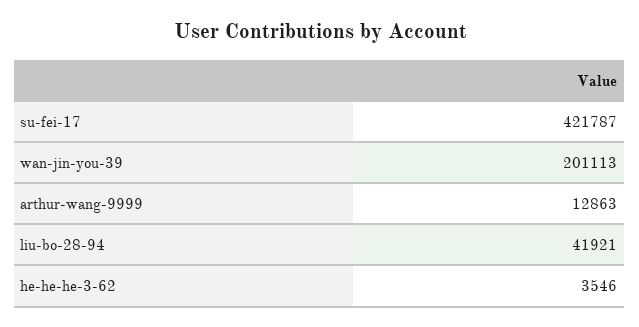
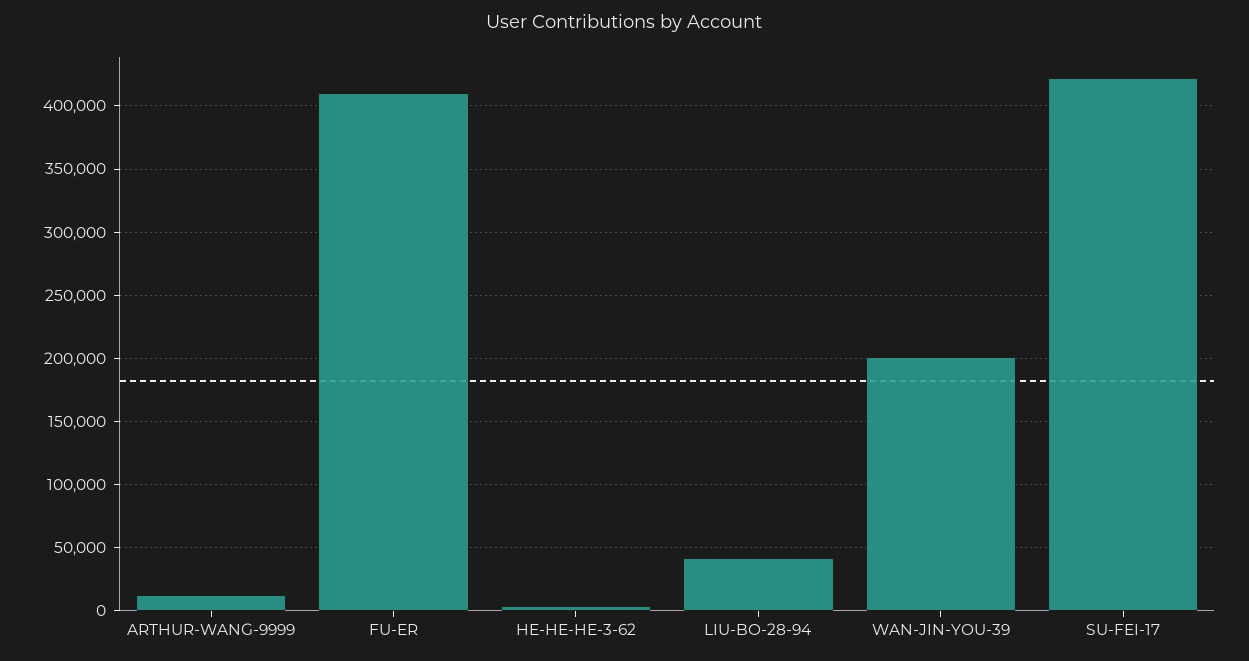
  {
    "su-fei-17": 421787,
    "wan-jin-you-39": 201113,
    "arthur-wang-9999": 12863,
    "liu-bo-28-94": 41921,
-   "he-he-he-3-62": 3546
+   "he-he-he-3-62": 3546,
+   "FU-ER": 410000
  }

